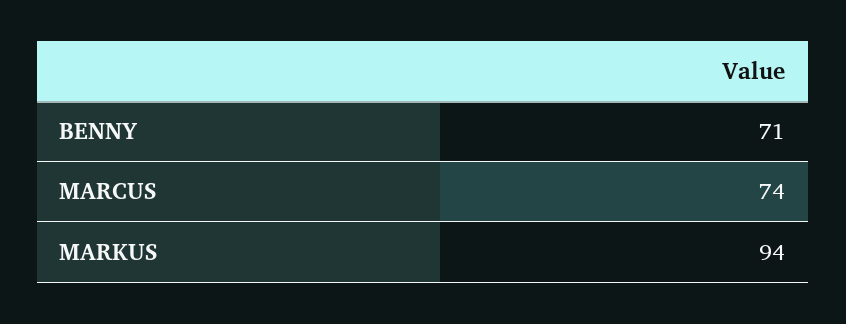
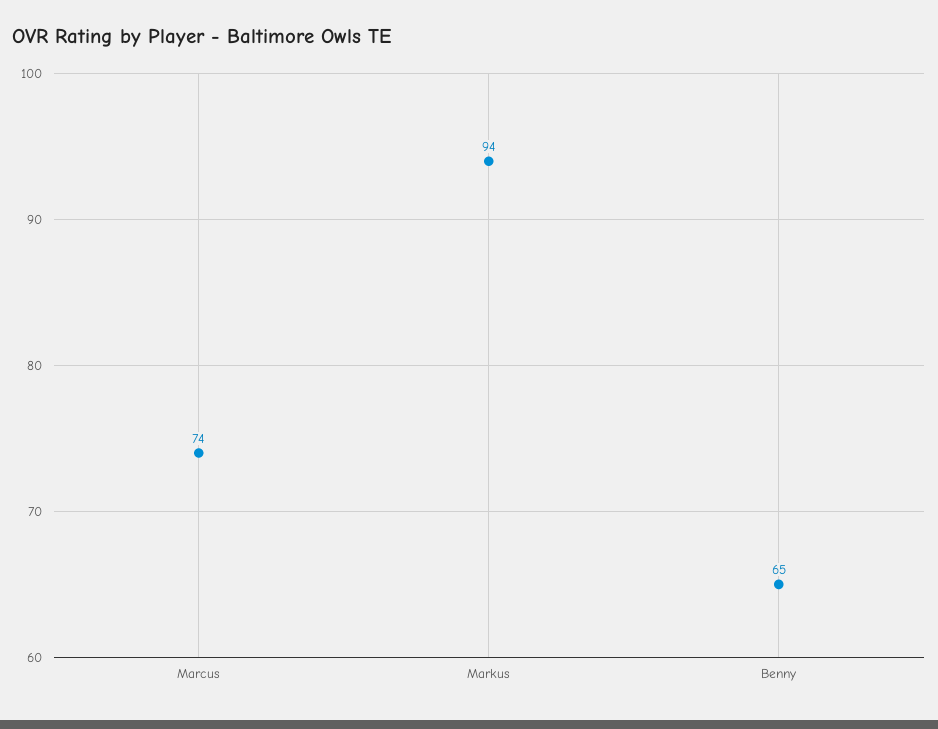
  {
-   "BENNY": 71,
+   "BENNY": 65,
    "MARCUS": 74,
    "MARKUS": 94
  }

